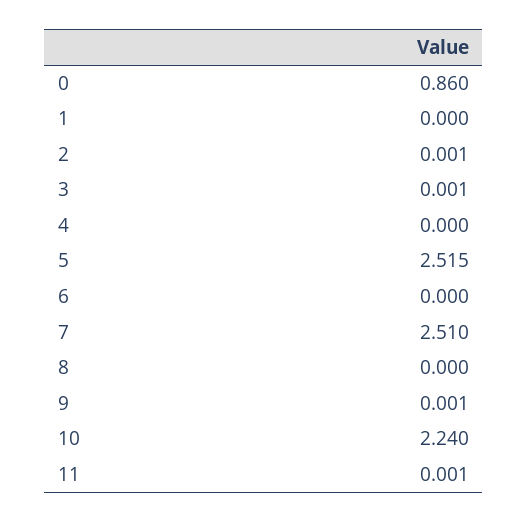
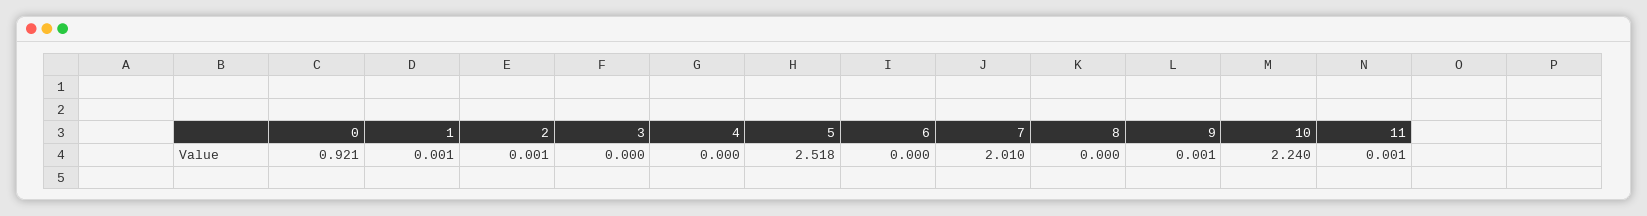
  {
-   "0": 0.86,
+   "0": 0.921,
-   "1": 0,
+   "1": 0.001,
    "2": 0.001,
-   "3": 0.001,
+   "3": 0,
    "4": 0,
-   "5": 2.515,
+   "5": 2.518,
    "6": 0,
-   "7": 2.51,
+   "7": 2.01,
    "8": 0,
    "9": 0.001,
    "10": 2.24,
    "11": 0.001
  }

